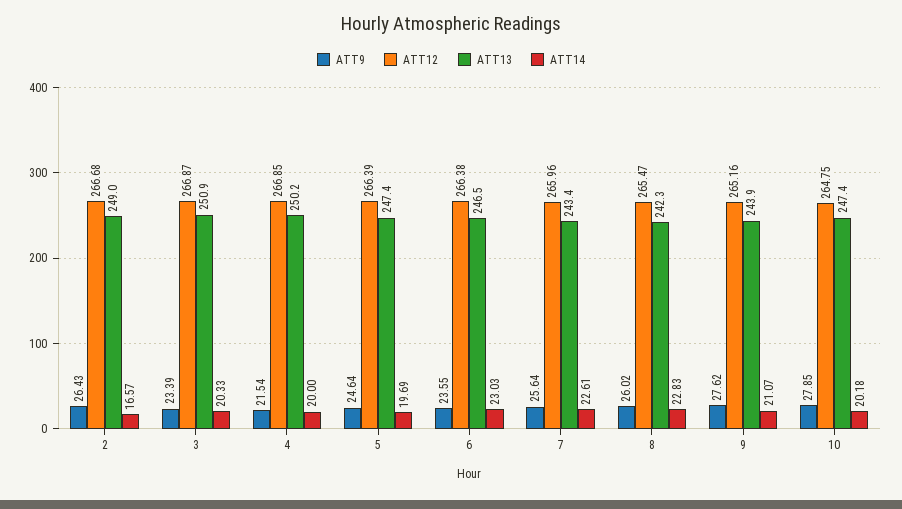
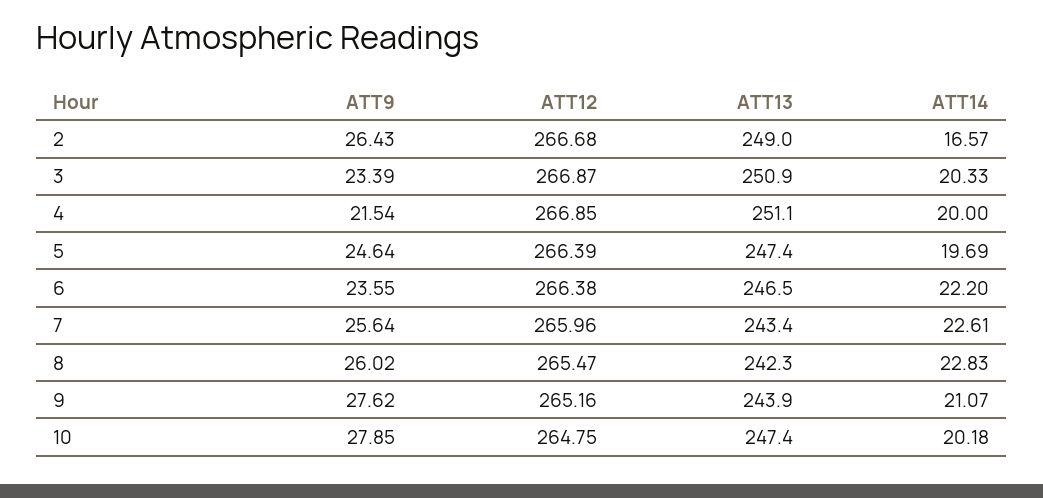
  {
    "ATT9": {
      "2": 26.43,
      "3": 23.39,
      "4": 21.54,
      "5": 24.64,
      "6": 23.55,
      "7": 25.64,
      "8": 26.02,
      "9": 27.62,
      "10": 27.85
    },
    "ATT12": {
      "2": 266.68,
      "3": 266.87,
      "4": 266.85,
      "5": 266.39,
      "6": 266.38,
      "7": 265.96,
      "8": 265.47,
      "9": 265.16,
      "10": 264.75
    },
    "ATT13": {
      "2": 249,
      "3": 250.9,
-     "4": 250.2,
+     "4": 251.1,
      "5": 247.4,
      "6": 246.5,
      "7": 243.4,
      "8": 242.3,
      "9": 243.9,
      "10": 247.4
    },
    "ATT14": {
      "2": 16.57,
      "3": 20.33,
      "4": 20,
      "5": 19.69,
-     "6": 23.03,
+     "6": 22.2,
      "7": 22.61,
      "8": 22.83,
      "9": 21.07,
      "10": 20.18
    }
  }

